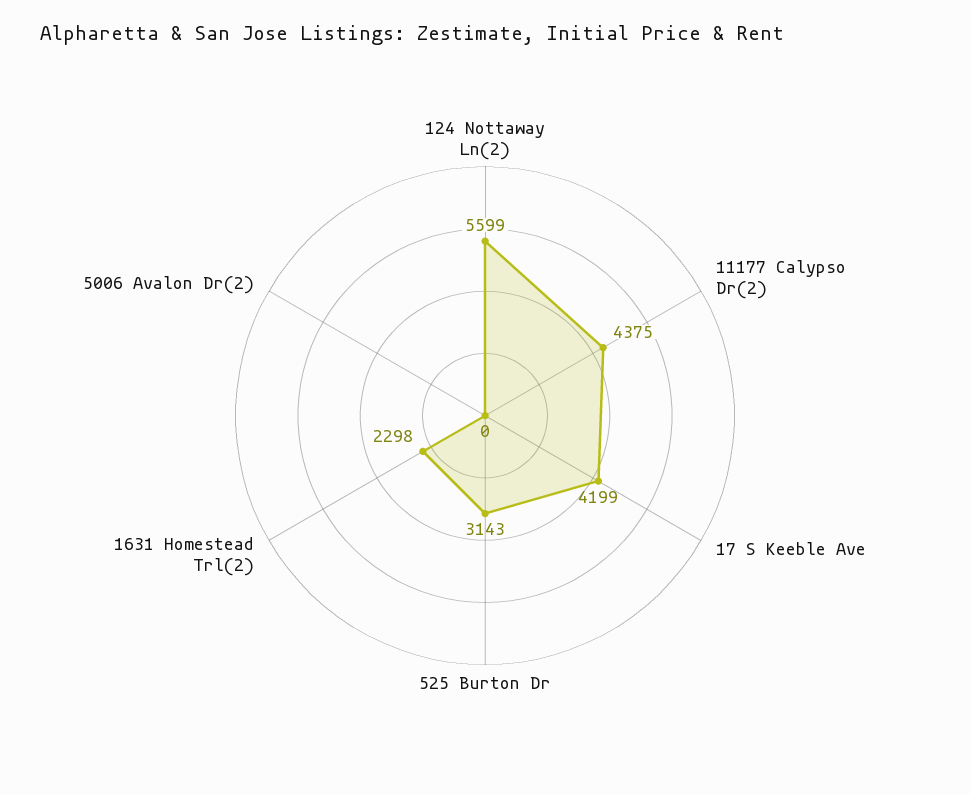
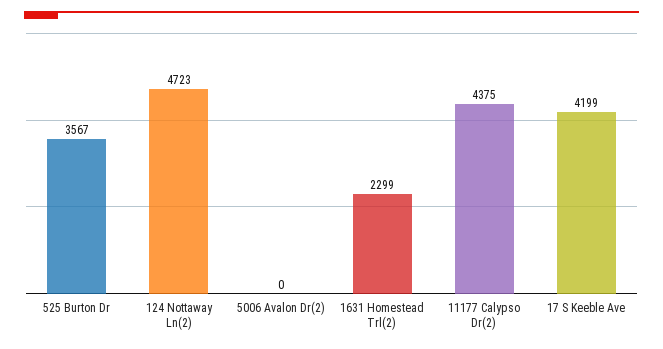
  {
-   "124 Nottaway Ln(2)": 5599,
+   "124 Nottaway Ln(2)": 4723,
    "11177 Calypso Dr(2)": 4375,
    "17 S Keeble Ave": 4199,
-   "525 Burton Dr": 3143,
+   "525 Burton Dr": 3567,
-   "1631 Homestead Trl(2)": 2298,
+   "1631 Homestead Trl(2)": 2299,
    "5006 Avalon Dr(2)": 0
  }

